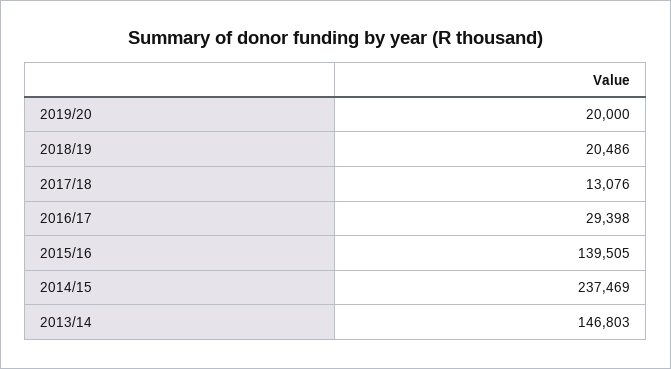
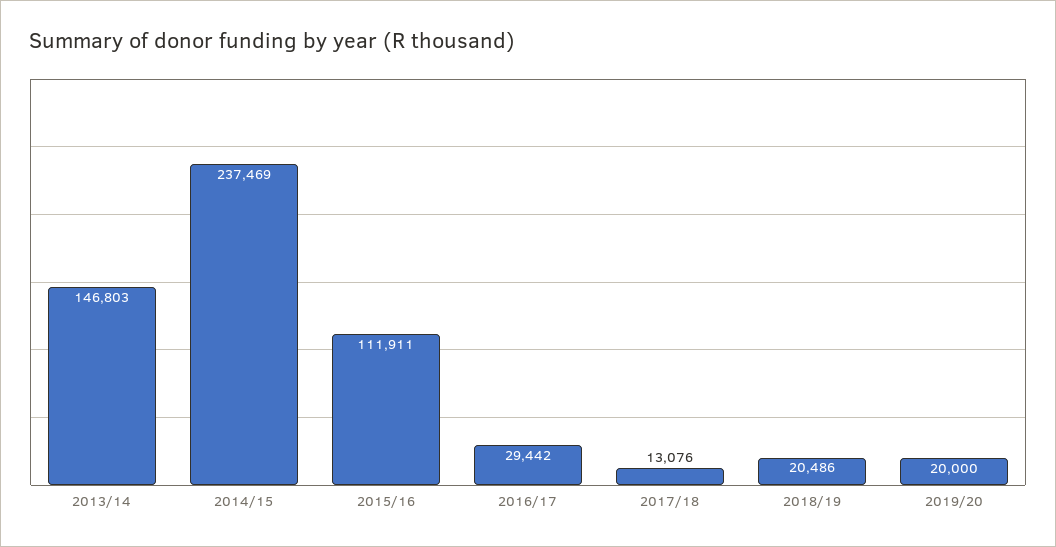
  {
    "2019/20": 20000,
    "2018/19": 20486,
    "2017/18": 13076,
-   "2016/17": 29398,
+   "2016/17": 29442,
-   "2015/16": 139505,
+   "2015/16": 111911,
    "2014/15": 237469,
    "2013/14": 146803
  }

